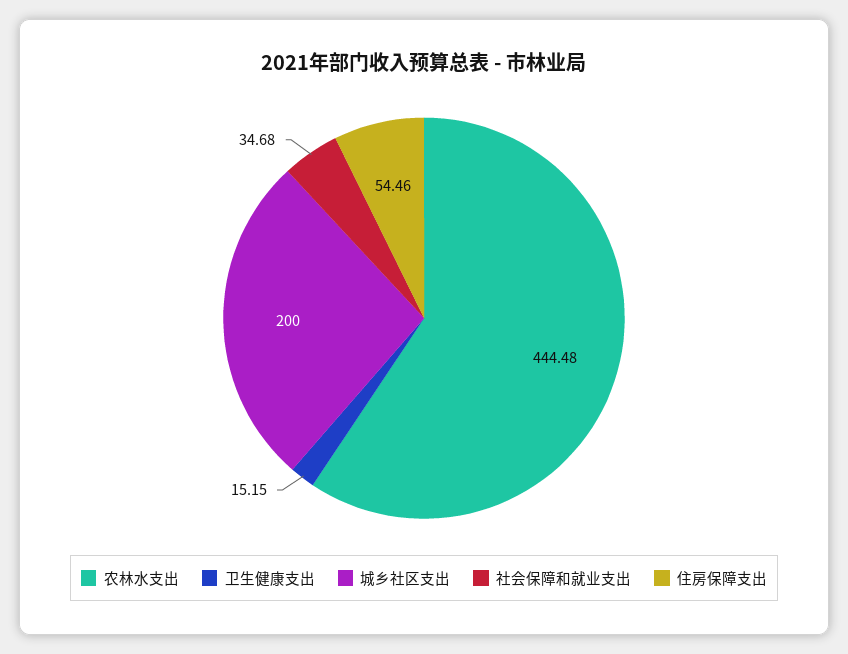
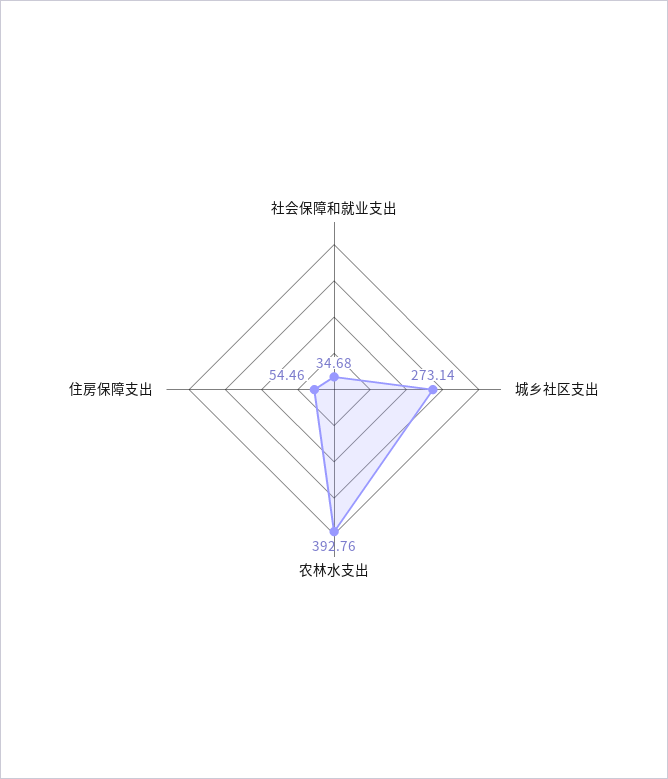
  {
-   "农林水支出": 444.48,
+   "农林水支出": 392.76,
-   "卫生健康支出": 15.15,
-   "城乡社区支出": 200,
+   "城乡社区支出": 273.14,
    "社会保障和就业支出": 34.68,
    "住房保障支出": 54.46
  }

